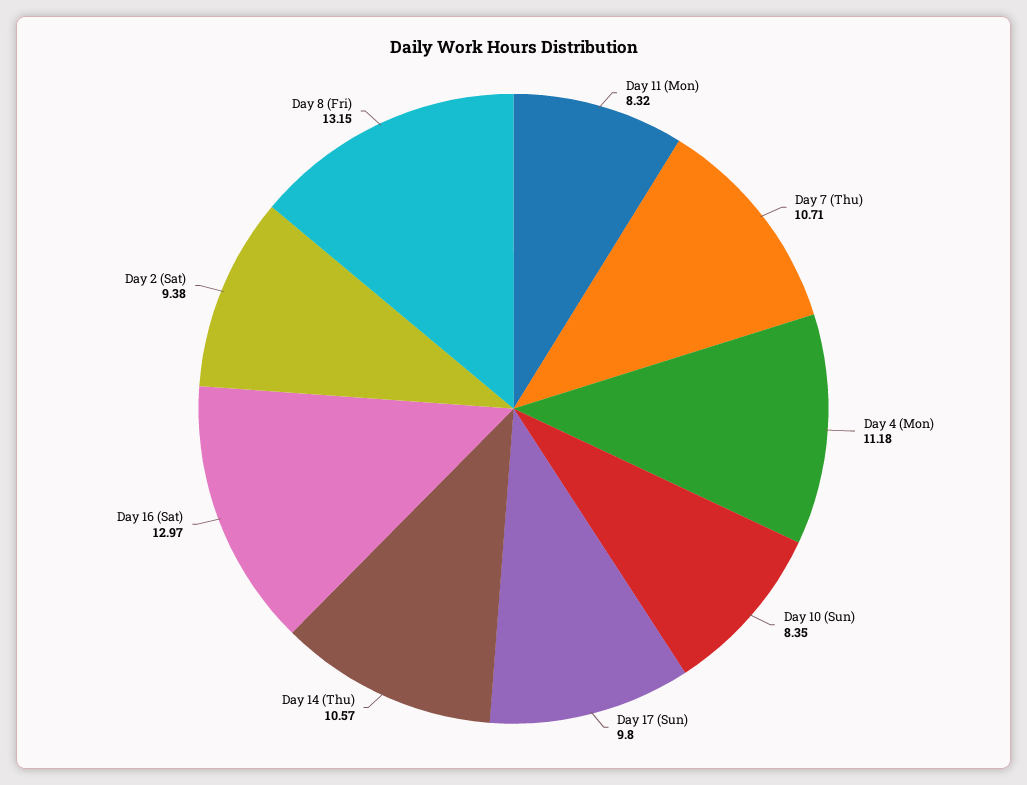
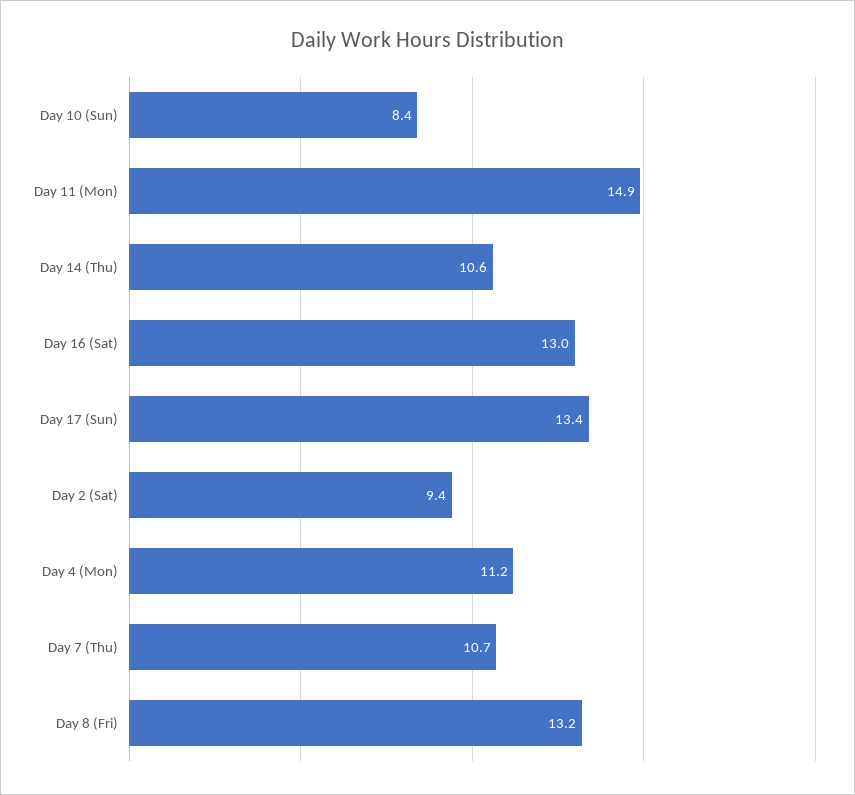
  {
-   "Day 11 (Mon)": 8.32,
+   "Day 11 (Mon)": 14.9,
    "Day 7 (Thu)": 10.71,
    "Day 4 (Mon)": 11.18,
    "Day 10 (Sun)": 8.35,
-   "Day 17 (Sun)": 9.8,
+   "Day 17 (Sun)": 13.4,
    "Day 14 (Thu)": 10.57,
    "Day 16 (Sat)": 12.97,
    "Day 2 (Sat)": 9.38,
    "Day 8 (Fri)": 13.15
  }

